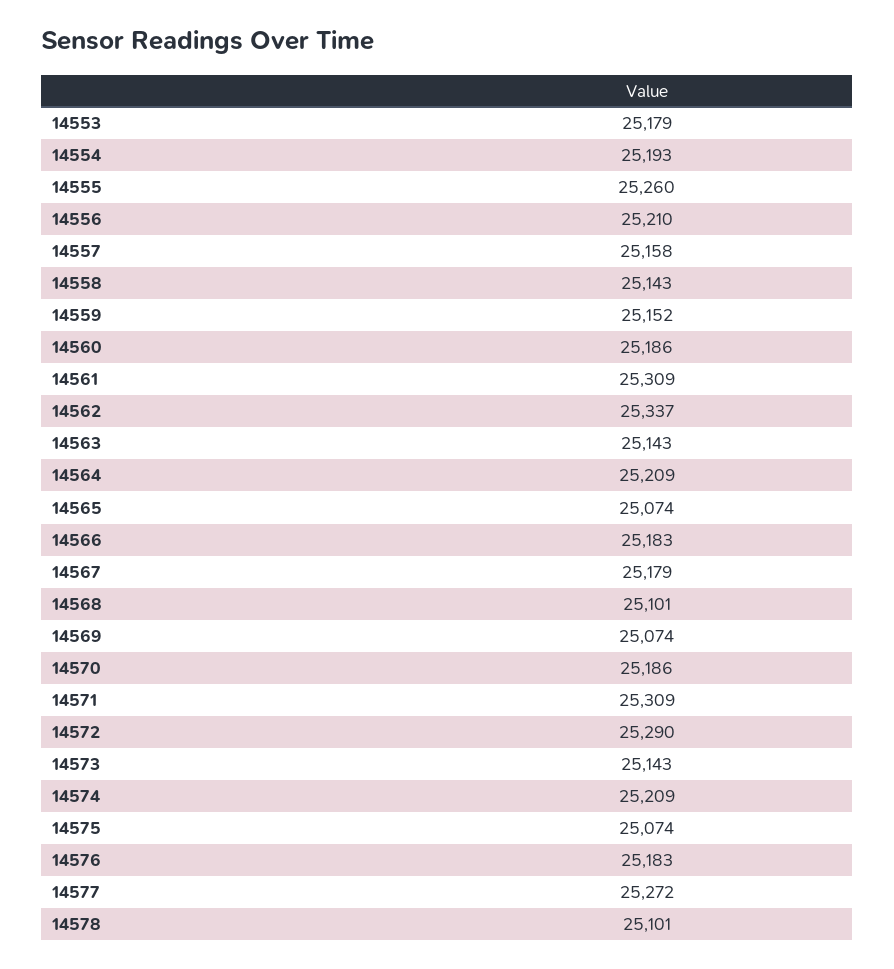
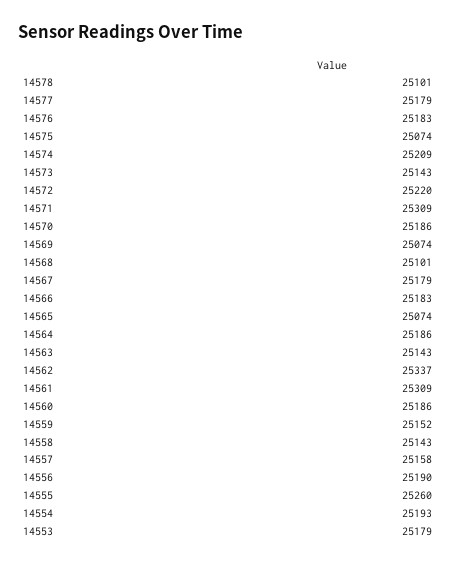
  {
    "14553": 25179,
    "14554": 25193,
    "14555": 25260,
-   "14556": 25210,
+   "14556": 25190,
    "14557": 25158,
    "14558": 25143,
    "14559": 25152,
    "14560": 25186,
    "14561": 25309,
    "14562": 25337,
    "14563": 25143,
-   "14564": 25209,
+   "14564": 25186,
    "14565": 25074,
    "14566": 25183,
    "14567": 25179,
    "14568": 25101,
    "14569": 25074,
    "14570": 25186,
    "14571": 25309,
-   "14572": 25290,
+   "14572": 25220,
    "14573": 25143,
    "14574": 25209,
    "14575": 25074,
    "14576": 25183,
-   "14577": 25272,
+   "14577": 25179,
    "14578": 25101
  }

